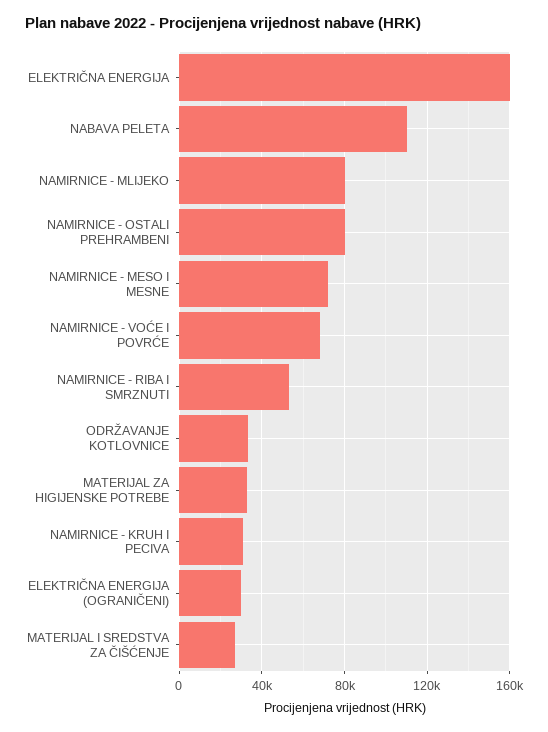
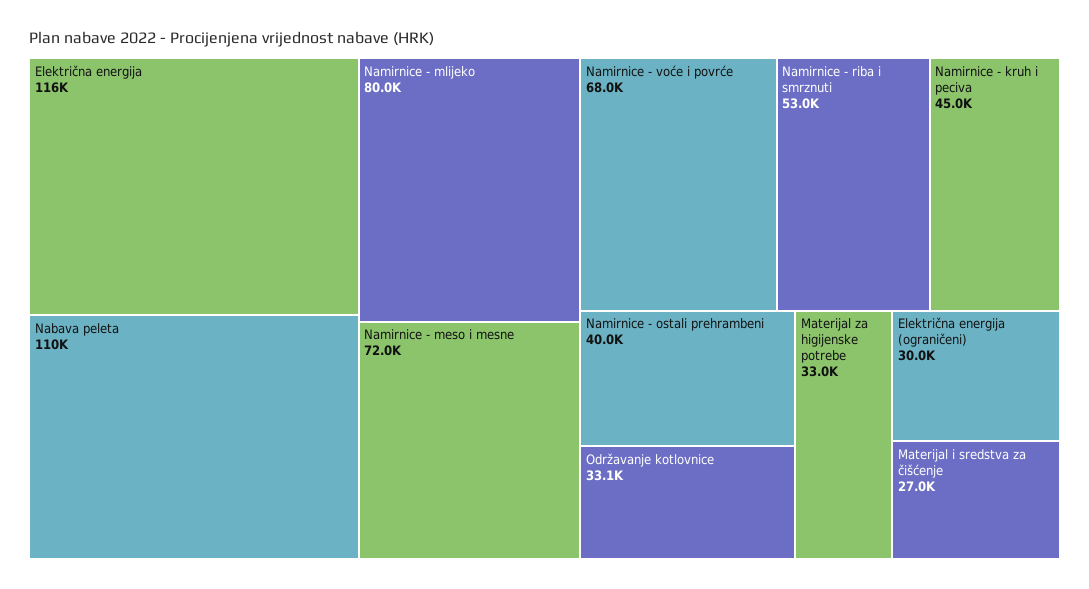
  {
-   "ELEKTRIČNA ENERGIJA": 160000,
+   "ELEKTRIČNA ENERGIJA": 116000,
    "NABAVA PELETA": 110000,
    "NAMIRNICE - MLIJEKO": 80000,
-   "NAMIRNICE - OSTALI PREHRAMBENI": 80000,
+   "NAMIRNICE - OSTALI PREHRAMBENI": 40000,
    "NAMIRNICE - MESO I MESNE": 72000,
    "NAMIRNICE - VOĆE I POVRĆE": 68000,
    "NAMIRNICE - RIBA I SMRZNUTI": 53000,
    "ODRŽAVANJE KOTLOVNICE": 33100,
    "MATERIJAL ZA HIGIJENSKE POTREBE": 33000,
-   "NAMIRNICE - KRUH I PECIVA": 30000,
+   "NAMIRNICE - KRUH I PECIVA": 45000,
    "ELEKTRIČNA ENERGIJA (OGRANIČENI)": 30000,
    "MATERIJAL I SREDSTVA ZA ČIŠĆENJE": 27000
  }

